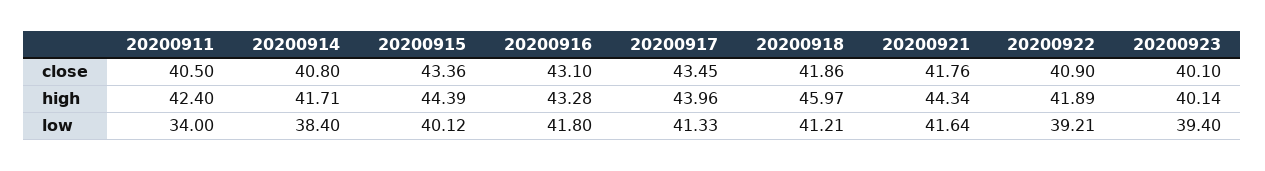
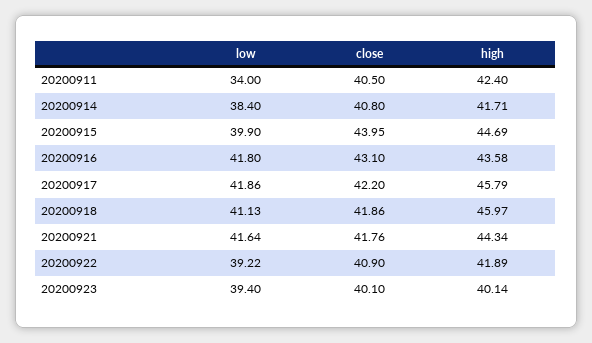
  {
    "20200911": {
      "close": 40.5,
      "high": 42.4,
      "low": 34
    },
    "20200914": {
      "close": 40.8,
      "high": 41.71,
      "low": 38.4
    },
    "20200915": {
-     "close": 43.36,
+     "close": 43.95,
-     "high": 44.39,
+     "high": 44.69,
-     "low": 40.12
+     "low": 39.9
    },
    "20200916": {
      "close": 43.1,
-     "high": 43.28,
+     "high": 43.58,
      "low": 41.8
    },
    "20200917": {
-     "close": 43.45,
+     "close": 42.2,
-     "high": 43.96,
+     "high": 45.79,
-     "low": 41.33
+     "low": 41.86
    },
    "20200918": {
      "close": 41.86,
      "high": 45.97,
-     "low": 41.21
+     "low": 41.13
    },
    "20200921": {
      "close": 41.76,
      "high": 44.34,
      "low": 41.64
    },
    "20200922": {
      "close": 40.9,
      "high": 41.89,
-     "low": 39.21
+     "low": 39.22
    },
    "20200923": {
      "close": 40.1,
      "high": 40.14,
      "low": 39.4
    }
  }

